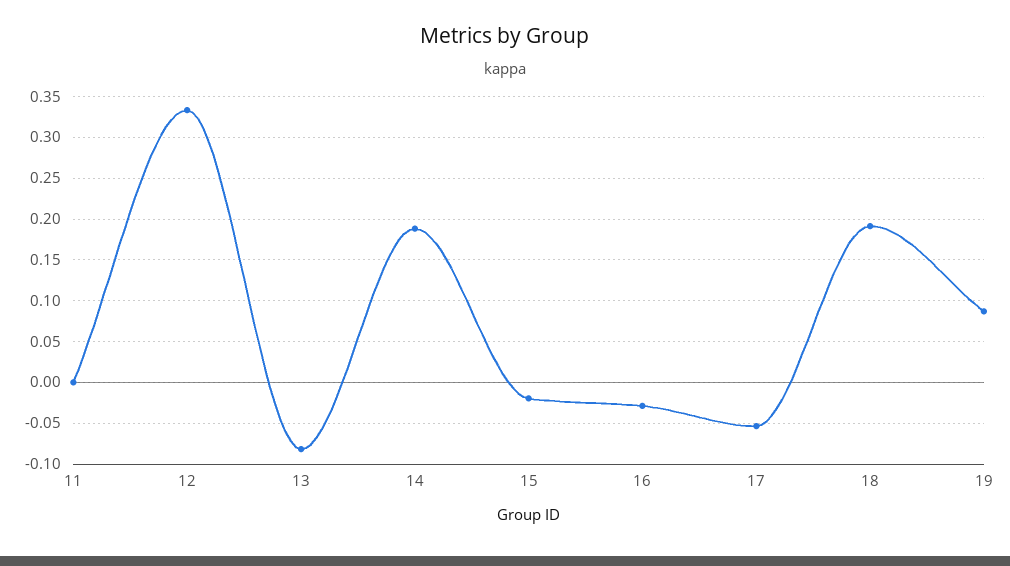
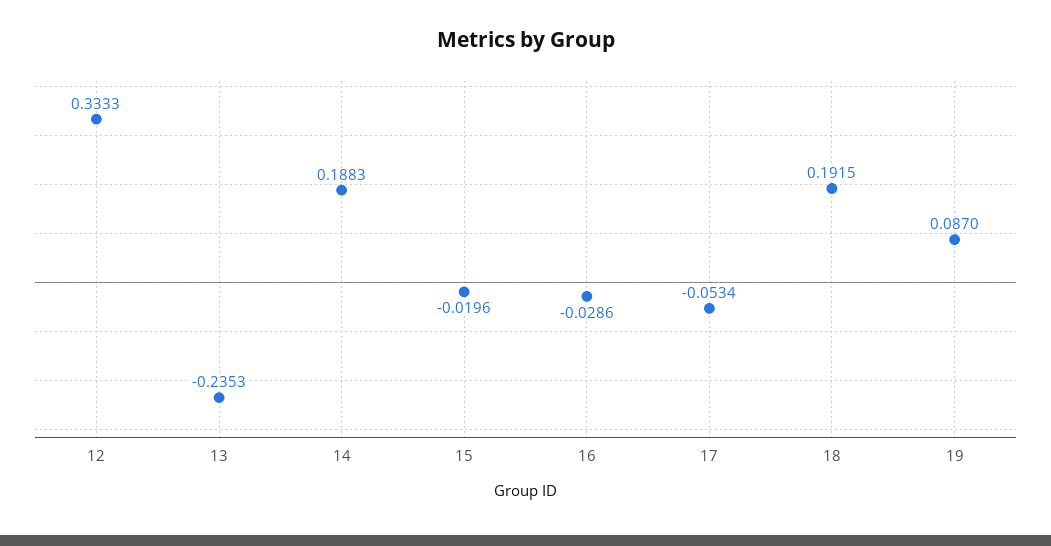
  {
-   "11": 0,
    "12": 0.3333,
-   "13": -0.08,
+   "13": -0.2353,
    "14": 0.1883,
    "15": -0.0196,
    "16": -0.0286,
    "17": -0.0534,
    "18": 0.1915,
    "19": 0.087
  }

